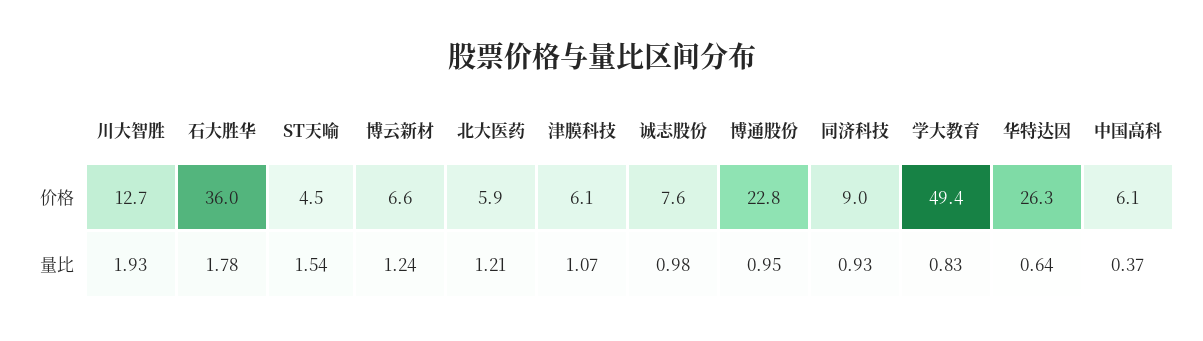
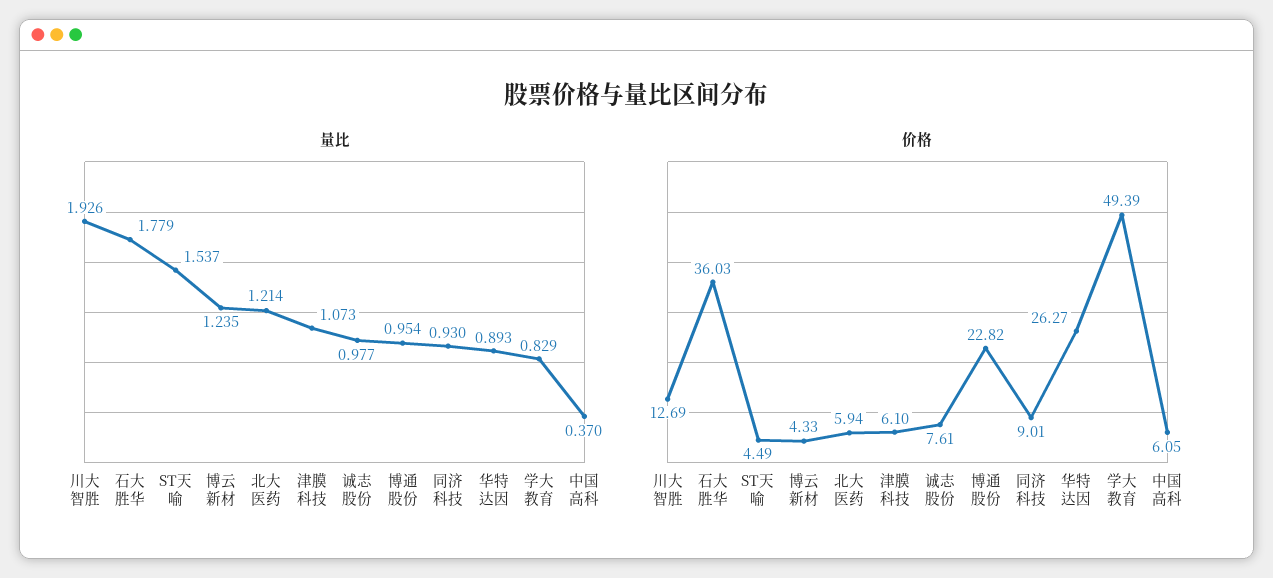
  {
    "价格": {
      "川大智胜": 12.69,
      "石大胜华": 36.03,
      "ST天喻": 4.49,
-     "博云新材": 6.6,
+     "博云新材": 4.33,
      "北大医药": 5.94,
      "津膜科技": 6.1,
      "诚志股份": 7.61,
      "博通股份": 22.82,
      "同济科技": 9.01,
      "学大教育": 49.39,
      "华特达因": 26.27,
      "中国高科": 6.05
    },
    "量比": {
      "川大智胜": 1.926,
      "石大胜华": 1.779,
      "ST天喻": 1.537,
      "博云新材": 1.235,
      "北大医药": 1.214,
      "津膜科技": 1.073,
      "诚志股份": 0.977,
      "博通股份": 0.954,
      "同济科技": 0.93,
      "学大教育": 0.829,
-     "华特达因": 0.64,
+     "华特达因": 0.893,
      "中国高科": 0.37
    }
  }

